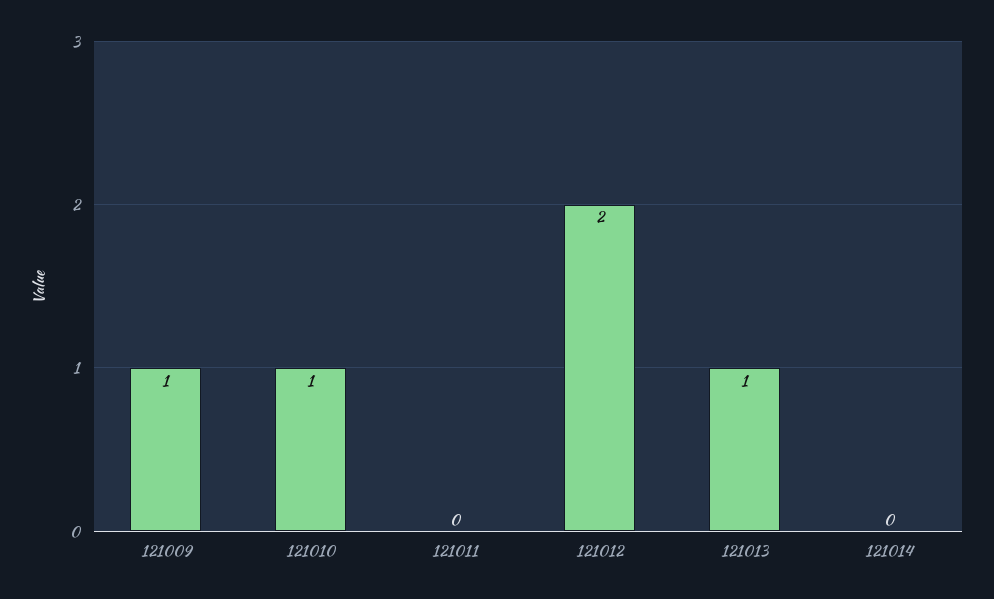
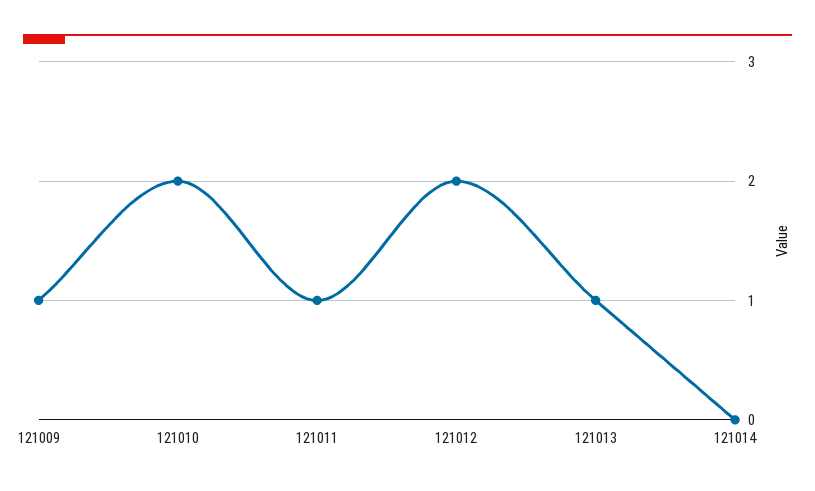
  {
    "121009": 1,
-   "121010": 1,
+   "121010": 2,
-   "121011": 0,
+   "121011": 1,
    "121012": 2,
    "121013": 1,
    "121014": 0
  }

